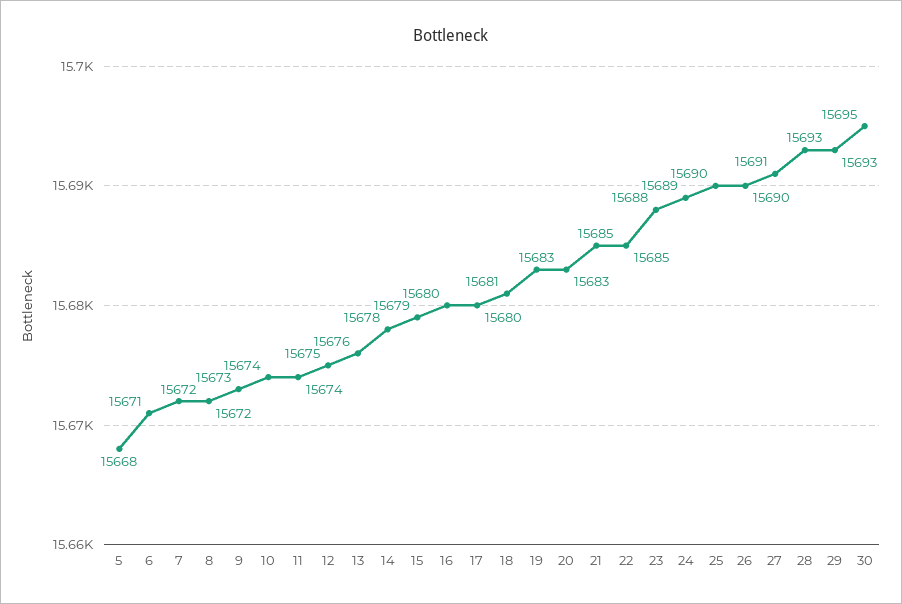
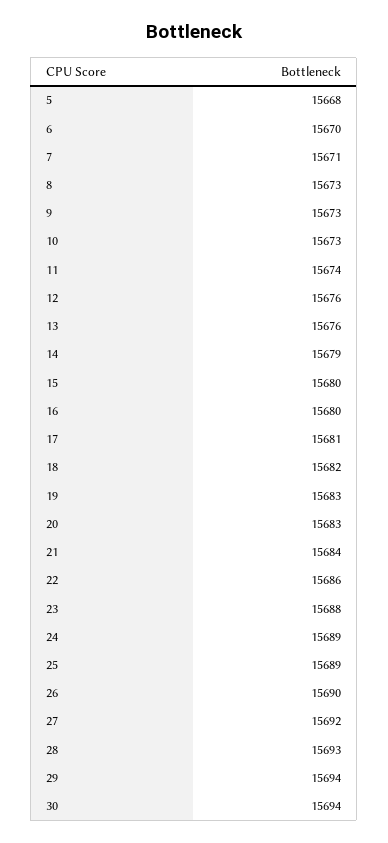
  {
    "5": 15668,
-   "6": 15671,
+   "6": 15670,
-   "7": 15672,
+   "7": 15671,
-   "8": 15672,
+   "8": 15673,
    "9": 15673,
-   "10": 15674,
+   "10": 15673,
    "11": 15674,
-   "12": 15675,
+   "12": 15676,
    "13": 15676,
-   "14": 15678,
+   "14": 15679,
-   "15": 15679,
+   "15": 15680,
    "16": 15680,
-   "17": 15680,
+   "17": 15681,
-   "18": 15681,
+   "18": 15682,
    "19": 15683,
    "20": 15683,
-   "21": 15685,
+   "21": 15684,
-   "22": 15685,
+   "22": 15686,
    "23": 15688,
    "24": 15689,
-   "25": 15690,
+   "25": 15689,
    "26": 15690,
-   "27": 15691,
+   "27": 15692,
    "28": 15693,
-   "29": 15693,
+   "29": 15694,
-   "30": 15695
+   "30": 15694
  }

